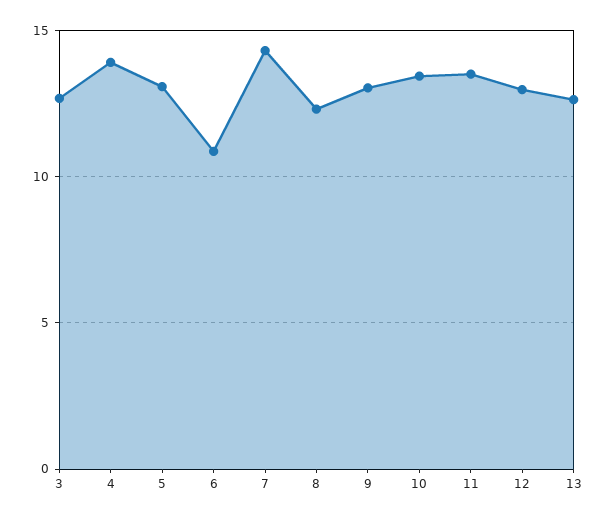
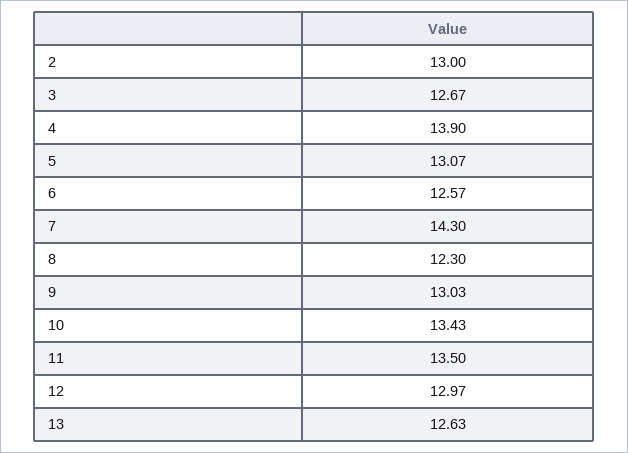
  {
    "3": 12.67,
    "4": 13.9,
    "5": 13.07,
-   "6": 11,
+   "6": 12.57,
    "7": 14.3,
    "8": 12.3,
    "9": 13.03,
    "10": 13.43,
    "11": 13.5,
    "12": 12.97,
-   "13": 12.63
+   "13": 12.63,
+   "2": 13
  }

